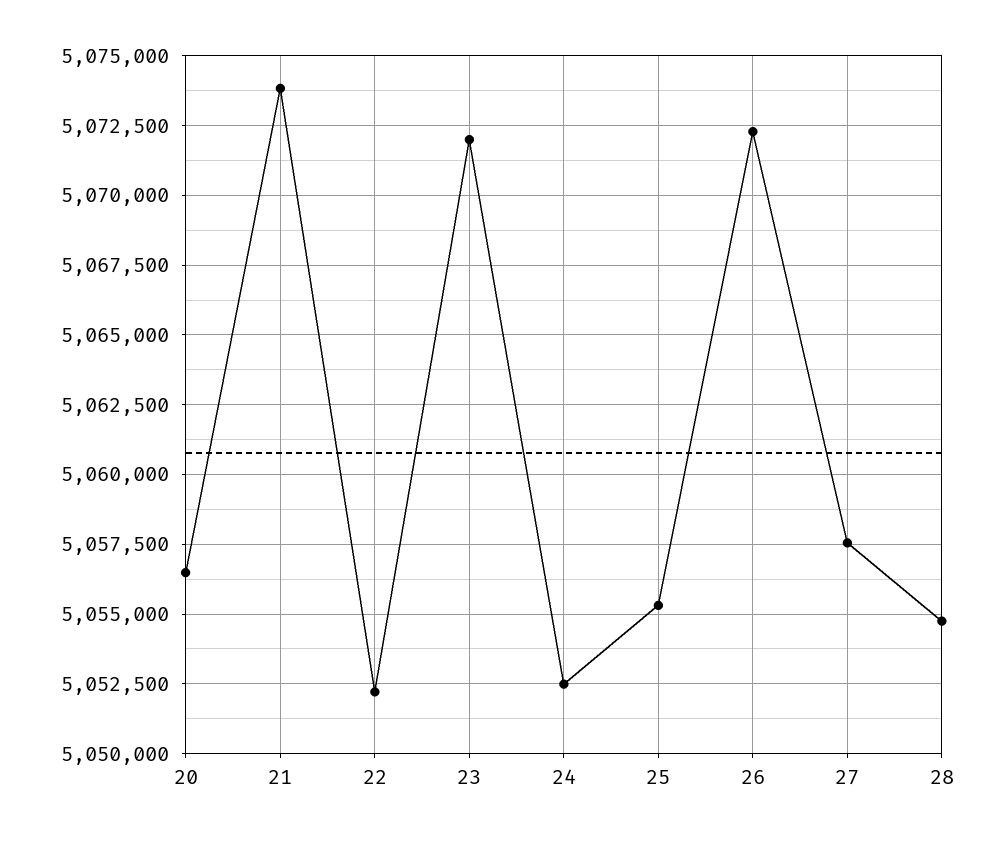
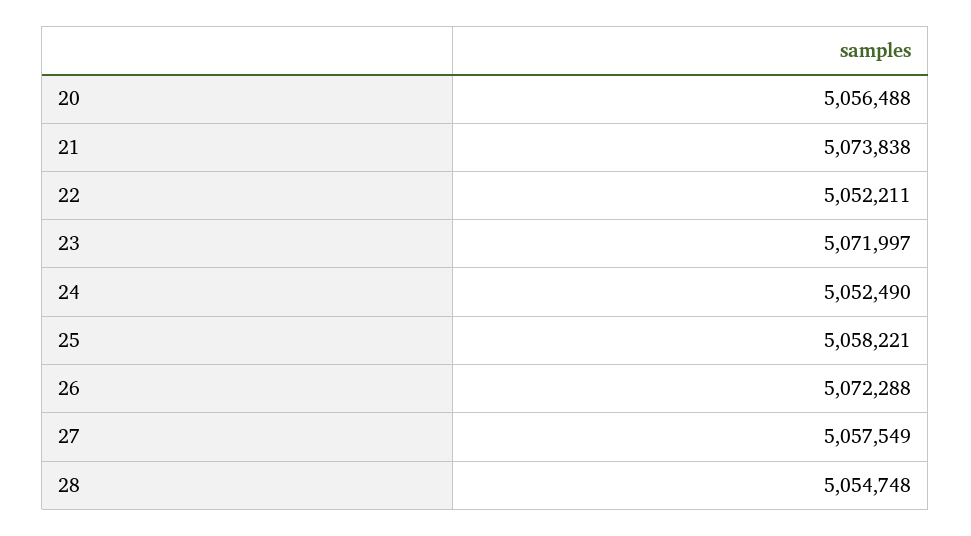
  {
    "20": 5056488,
    "21": 5073838,
    "22": 5052211,
    "23": 5071997,
    "24": 5052490,
-   "25": 5055250,
+   "25": 5058221,
    "26": 5072288,
    "27": 5057549,
    "28": 5054748
  }

